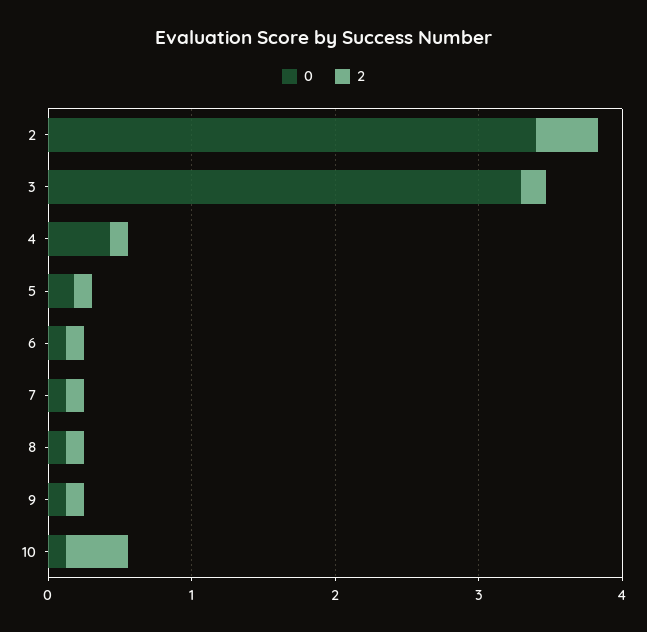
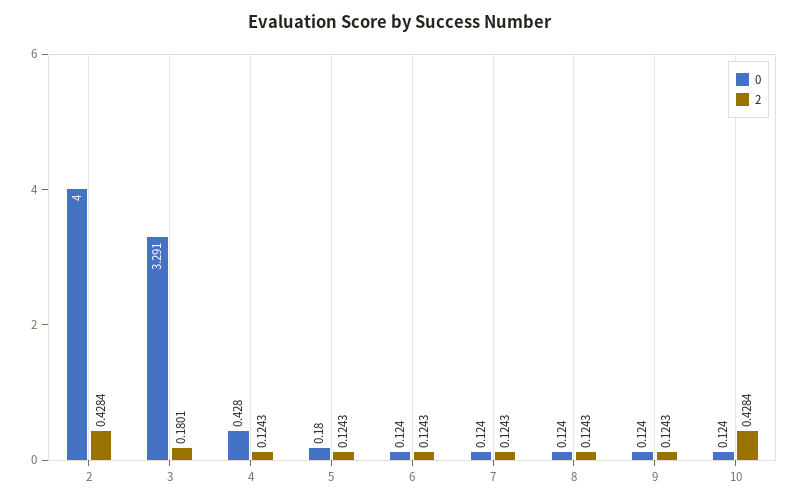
  {
    "0": {
-     "2": 3.4,
+     "2": 4,
      "3": 3.291,
      "4": 0.428,
      "5": 0.18,
      "6": 0.124,
      "7": 0.124,
      "8": 0.124,
      "9": 0.124,
      "10": 0.124
    },
    "2": {
      "2": 0.4284,
      "3": 0.1801,
      "4": 0.1243,
      "5": 0.1243,
      "6": 0.1243,
      "7": 0.1243,
      "8": 0.1243,
      "9": 0.1243,
      "10": 0.4284
    }
  }

